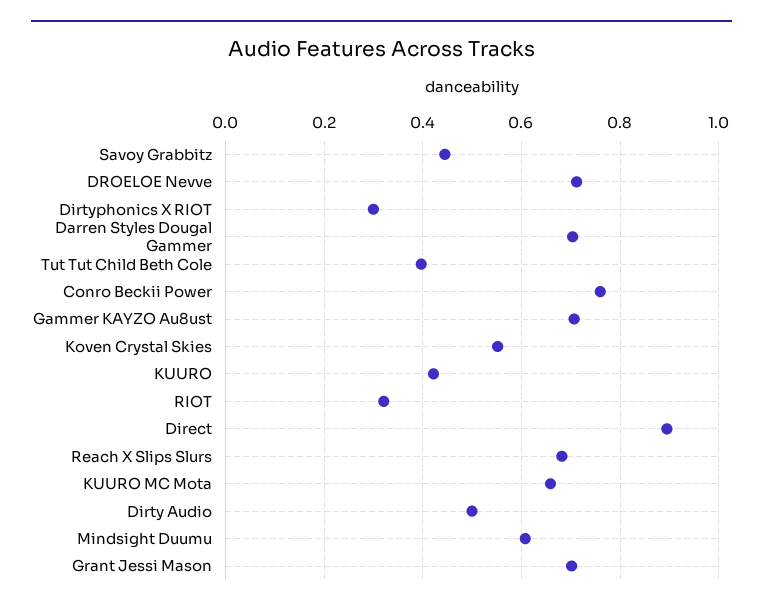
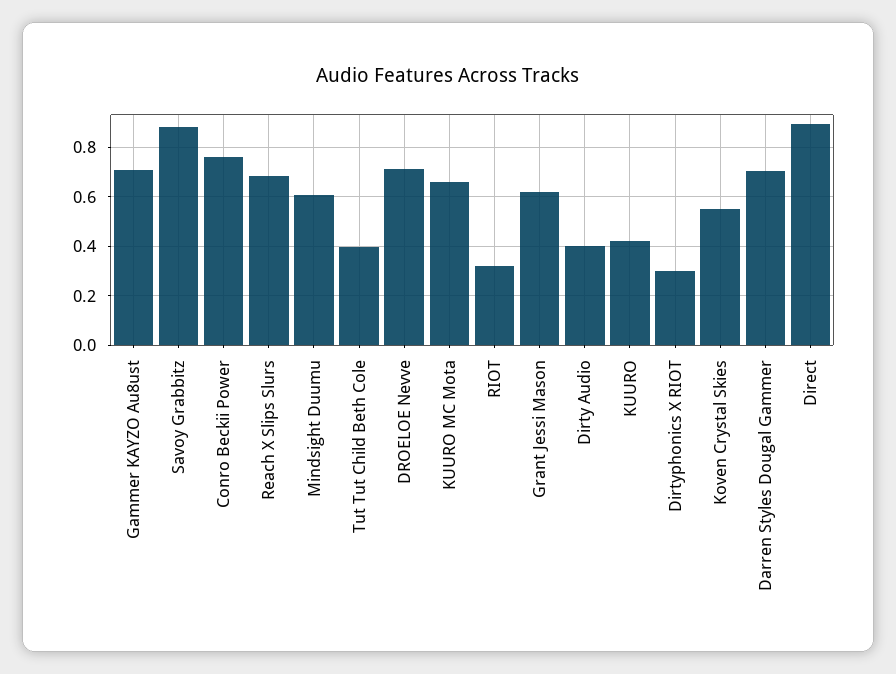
  {
-   "Savoy Grabbitz": 0.44,
+   "Savoy Grabbitz": 0.875,
    "DROELOE Nevve": 0.72,
    "Dirtyphonics X RIOT": 0.3,
    "Darren Styles Dougal Gammer": 0.7,
    "Tut Tut Child Beth Cole": 0.4,
    "Conro Beckii Power": 0.76,
    "Gammer KAYZO Au8ust": 0.7,
    "Koven Crystal Skies": 0.56,
    "KUURO": 0.42,
    "RIOT": 0.32,
    "Direct": 0.9,
    "Reach X Slips Slurs": 0.68,
    "KUURO MC Mota": 0.66,
-   "Dirty Audio": 0.5,
+   "Dirty Audio": 0.4,
    "Mindsight Duumu": 0.6,
-   "Grant Jessi Mason": 0.7
+   "Grant Jessi Mason": 0.625
  }

